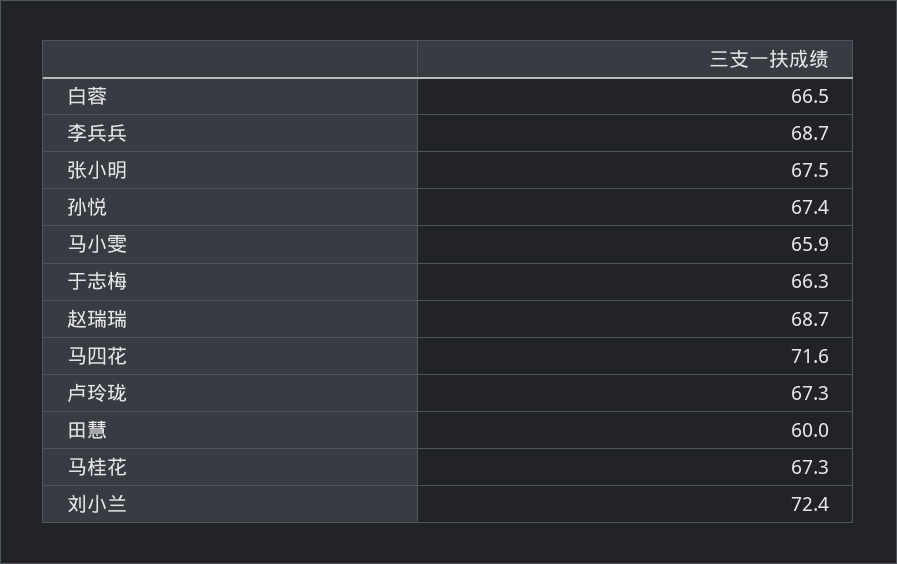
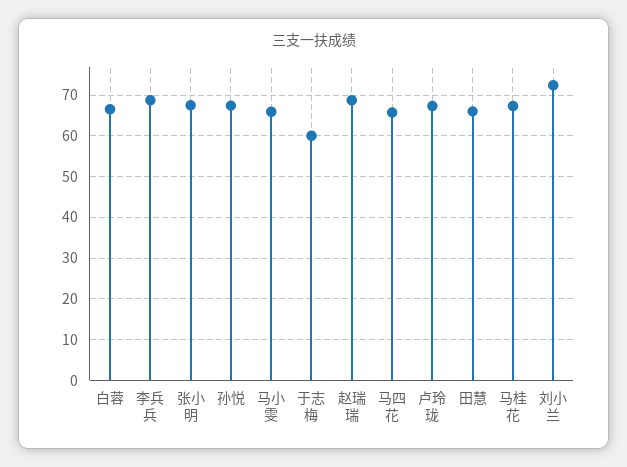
  {
    "白蓉": 66.5,
    "李兵兵": 68.7,
    "张小明": 67.5,
    "孙悦": 67.4,
    "马小雯": 65.9,
-   "于志梅": 66.3,
+   "于志梅": 60,
    "赵瑞瑞": 68.7,
-   "马四花": 71.6,
+   "马四花": 66,
    "卢玲珑": 67.3,
-   "田慧": 60,
+   "田慧": 66,
    "马桂花": 67.3,
    "刘小兰": 72.4
  }

